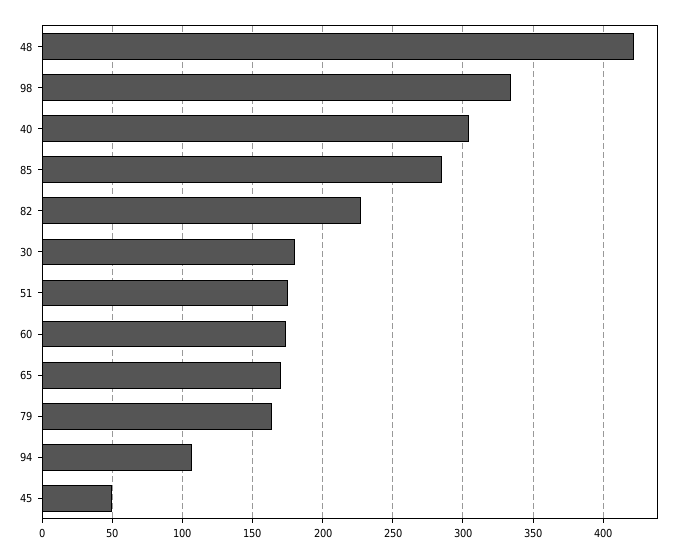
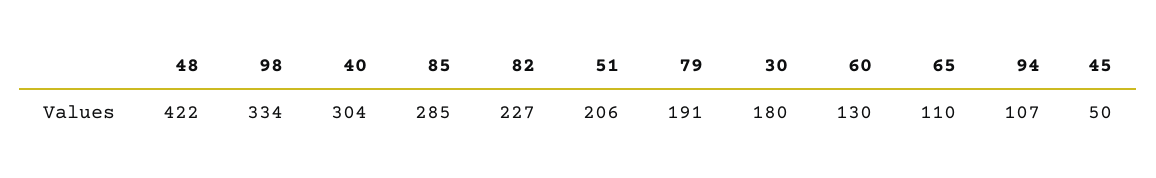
  {
    "48": 422,
    "98": 334,
    "40": 304,
    "85": 285,
    "82": 227,
    "30": 180,
-   "51": 175,
+   "51": 206,
-   "60": 175,
+   "60": 130,
-   "65": 170,
+   "65": 110,
-   "79": 165,
+   "79": 191,
    "94": 107,
    "45": 50
  }

